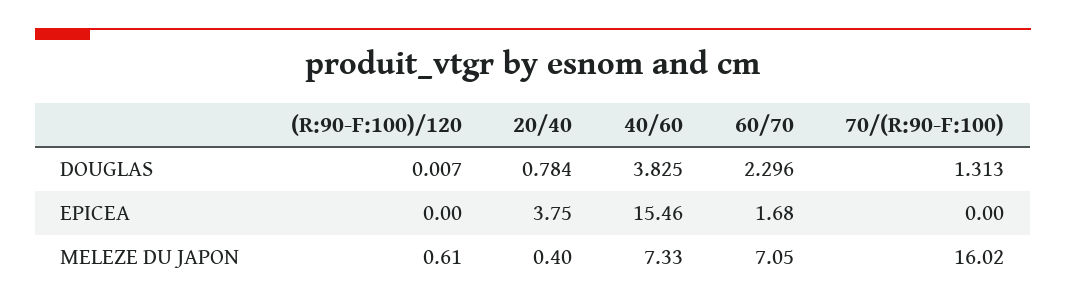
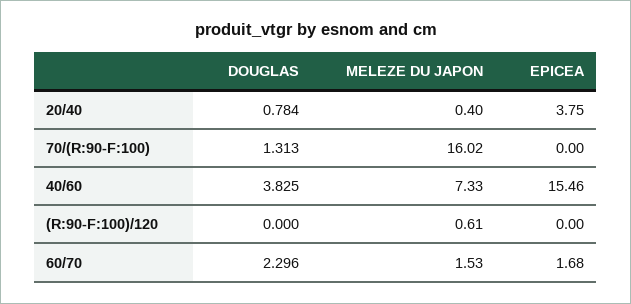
  {
    "(R:90-F:100)/120": {
-     "DOUGLAS": 0.007,
+     "DOUGLAS": 0,
      "EPICEA": 0,
      "MELEZE DU JAPON": 0.61
    },
    "20/40": {
      "DOUGLAS": 0.784,
      "EPICEA": 3.75,
      "MELEZE DU JAPON": 0.4
    },
    "40/60": {
      "DOUGLAS": 3.825,
      "EPICEA": 15.46,
      "MELEZE DU JAPON": 7.33
    },
    "60/70": {
      "DOUGLAS": 2.296,
      "EPICEA": 1.68,
-     "MELEZE DU JAPON": 7.05
+     "MELEZE DU JAPON": 1.53
    },
    "70/(R:90-F:100)": {
      "DOUGLAS": 1.313,
      "EPICEA": 0,
      "MELEZE DU JAPON": 16.02
    }
  }

